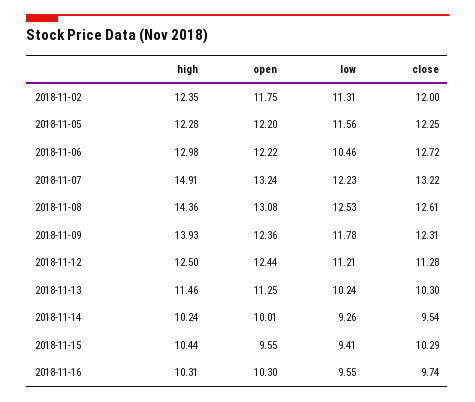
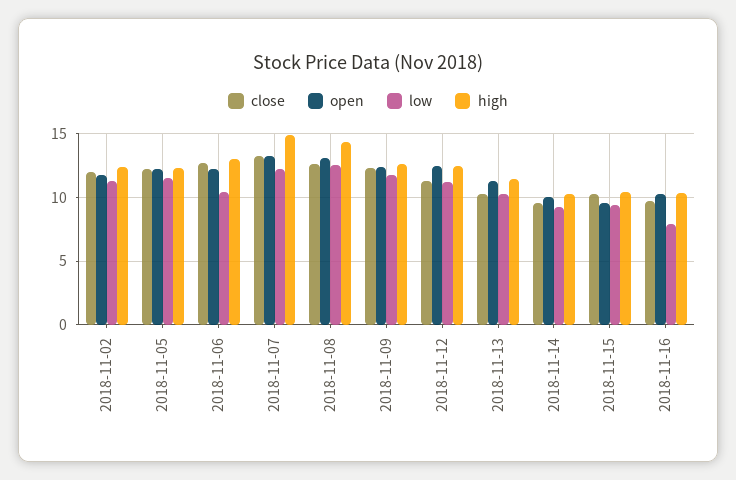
  {
    "high": {
      "2018-11-02": 12.35,
      "2018-11-05": 12.28,
      "2018-11-06": 12.98,
      "2018-11-07": 14.91,
      "2018-11-08": 14.36,
-     "2018-11-09": 13.93,
+     "2018-11-09": 12.5,
      "2018-11-12": 12.5,
      "2018-11-13": 11.46,
      "2018-11-14": 10.24,
      "2018-11-15": 10.44,
      "2018-11-16": 10.31
    },
    "open": {
      "2018-11-02": 11.75,
      "2018-11-05": 12.2,
      "2018-11-06": 12.22,
      "2018-11-07": 13.24,
      "2018-11-08": 13.08,
      "2018-11-09": 12.36,
      "2018-11-12": 12.44,
      "2018-11-13": 11.25,
      "2018-11-14": 10.01,
      "2018-11-15": 9.55,
      "2018-11-16": 10.3
    },
    "low": {
      "2018-11-02": 11.31,
      "2018-11-05": 11.56,
      "2018-11-06": 10.46,
      "2018-11-07": 12.23,
      "2018-11-08": 12.53,
      "2018-11-09": 11.78,
      "2018-11-12": 11.21,
      "2018-11-13": 10.24,
      "2018-11-14": 9.26,
      "2018-11-15": 9.41,
-     "2018-11-16": 9.55
+     "2018-11-16": 8
    },
    "close": {
      "2018-11-02": 12,
      "2018-11-05": 12.25,
      "2018-11-06": 12.72,
      "2018-11-07": 13.22,
      "2018-11-08": 12.61,
      "2018-11-09": 12.31,
      "2018-11-12": 11.28,
      "2018-11-13": 10.3,
      "2018-11-14": 9.54,
      "2018-11-15": 10.29,
      "2018-11-16": 9.74
    }
  }

